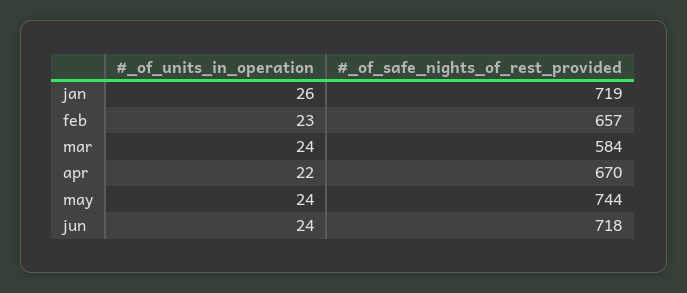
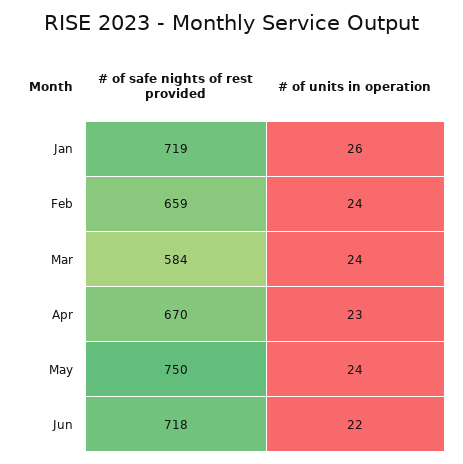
  {
    "#_of_units_in_operation": {
      "jan": 26,
-     "feb": 23,
+     "feb": 24,
      "mar": 24,
-     "apr": 22,
+     "apr": 23,
      "may": 24,
-     "jun": 24
+     "jun": 22
    },
    "#_of_safe_nights_of_rest_provided": {
      "jan": 719,
-     "feb": 657,
+     "feb": 659,
      "mar": 584,
      "apr": 670,
-     "may": 744,
+     "may": 750,
      "jun": 718
    }
  }

